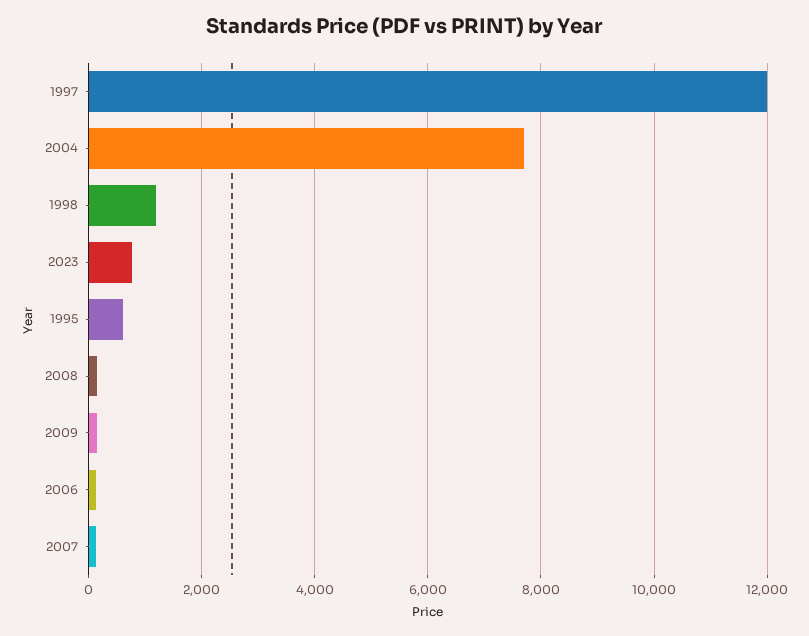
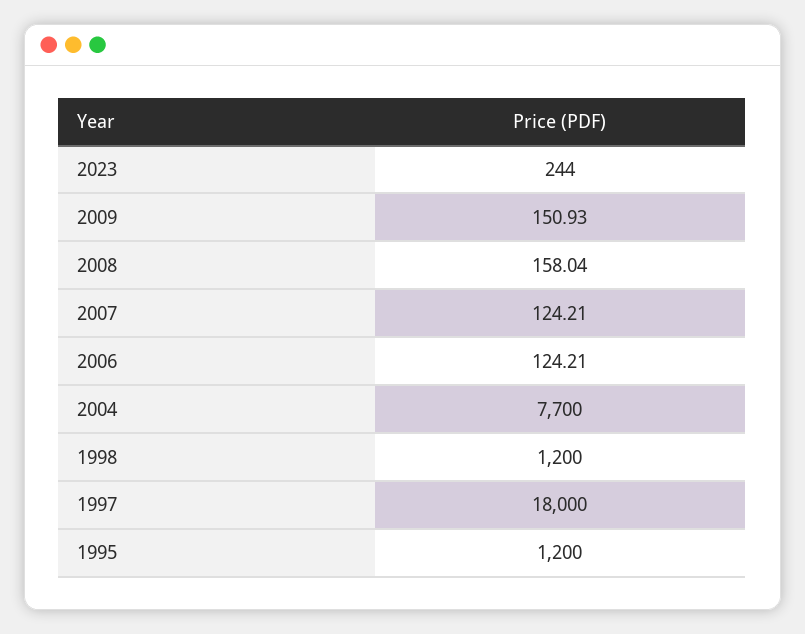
  {
-   "1997": 12000,
+   "1997": 18000,
    "2004": 7700,
    "1998": 1200,
-   "2023": 800,
+   "2023": 244,
-   "1995": 600,
+   "1995": 1200,
    "2008": 158.04,
    "2009": 150.93,
    "2006": 124.21,
    "2007": 124.21
  }

